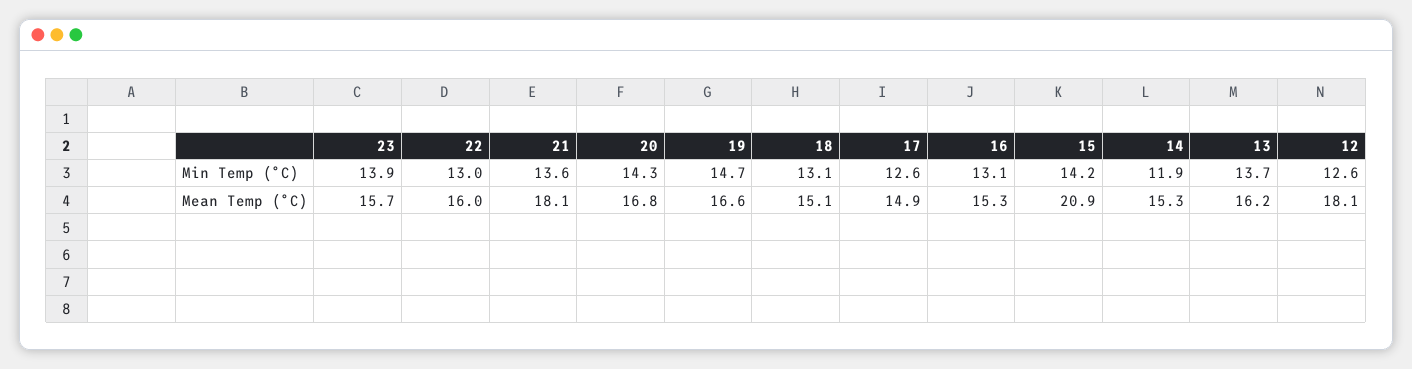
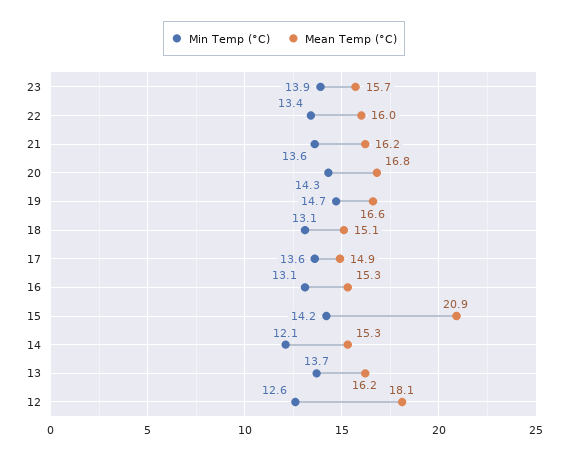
  {
    "Min Temp (°C)": {
      "23": 13.9,
-     "22": 13,
+     "22": 13.4,
      "21": 13.6,
      "20": 14.3,
      "19": 14.7,
      "18": 13.1,
-     "17": 12.6,
+     "17": 13.6,
      "16": 13.1,
      "15": 14.2,
-     "14": 11.9,
+     "14": 12.1,
      "13": 13.7,
      "12": 12.6
    },
    "Mean Temp (°C)": {
      "23": 15.7,
      "22": 16,
-     "21": 18.1,
+     "21": 16.2,
      "20": 16.8,
      "19": 16.6,
      "18": 15.1,
      "17": 14.9,
      "16": 15.3,
      "15": 20.9,
      "14": 15.3,
      "13": 16.2,
      "12": 18.1
    }
  }

